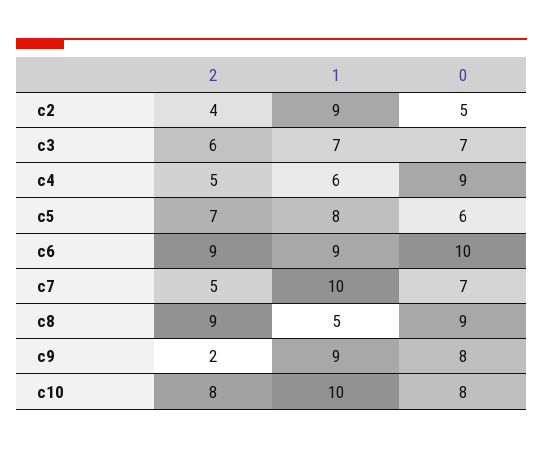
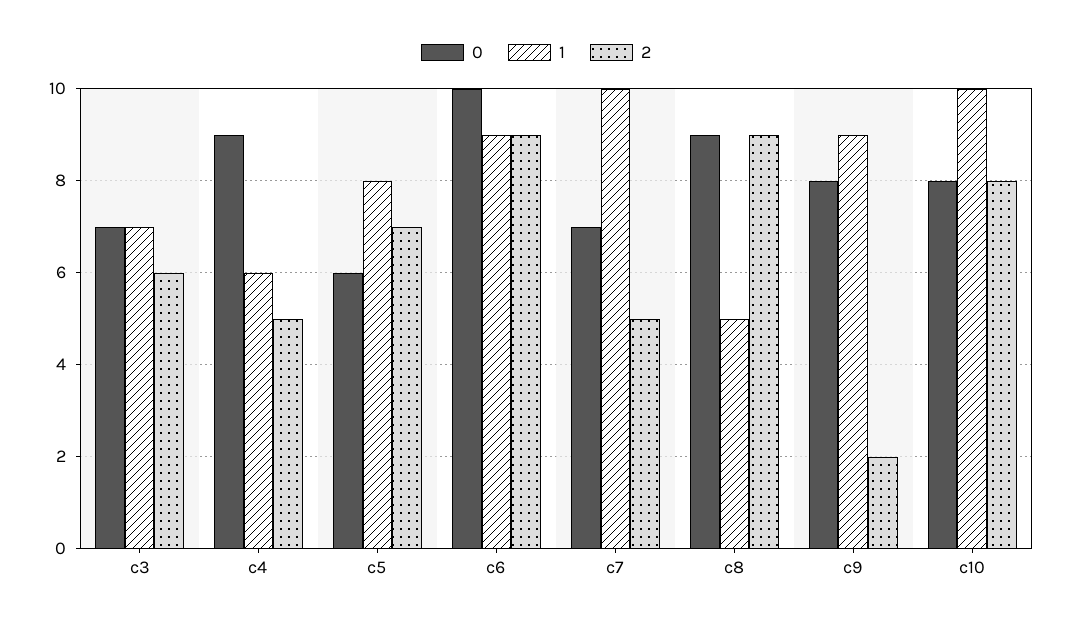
  {
    "2": {
-     "c2": 4,
      "c3": 6,
      "c4": 5,
      "c5": 7,
      "c6": 9,
      "c7": 5,
      "c8": 9,
      "c9": 2,
      "c10": 8
    },
    "1": {
-     "c2": 9,
      "c3": 7,
      "c4": 6,
      "c5": 8,
      "c6": 9,
      "c7": 10,
      "c8": 5,
      "c9": 9,
      "c10": 10
    },
    "0": {
-     "c2": 5,
      "c3": 7,
      "c4": 9,
      "c5": 6,
      "c6": 10,
      "c7": 7,
      "c8": 9,
      "c9": 8,
      "c10": 8
    }
  }

